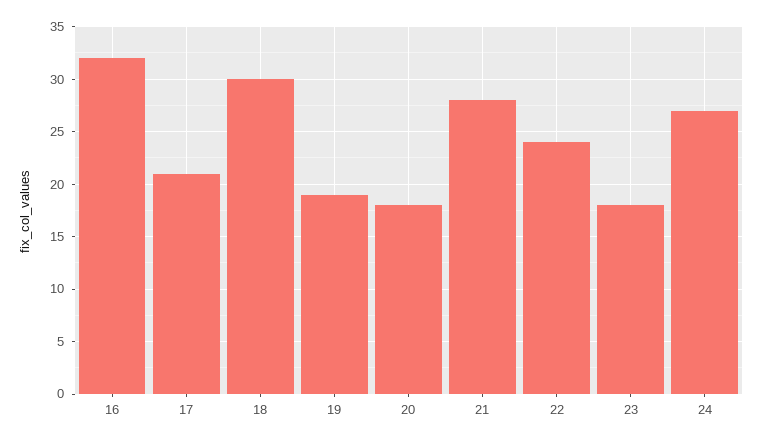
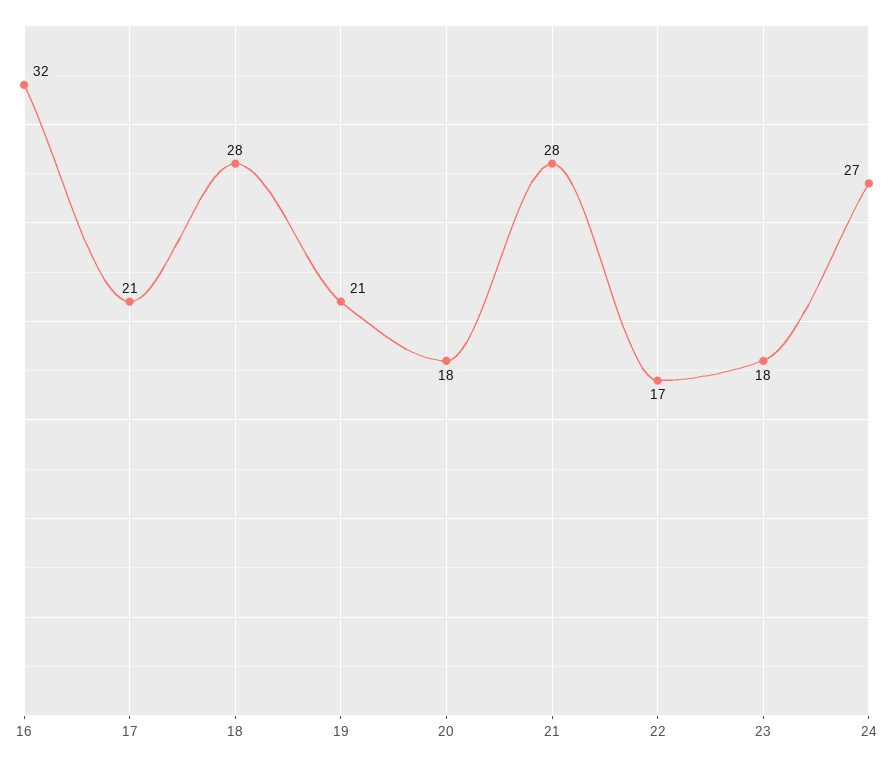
  {
    "16": 32,
    "17": 21,
-   "18": 30,
+   "18": 28,
-   "19": 19,
+   "19": 21,
    "20": 18,
    "21": 28,
-   "22": 24,
+   "22": 17,
    "23": 18,
    "24": 27
  }

